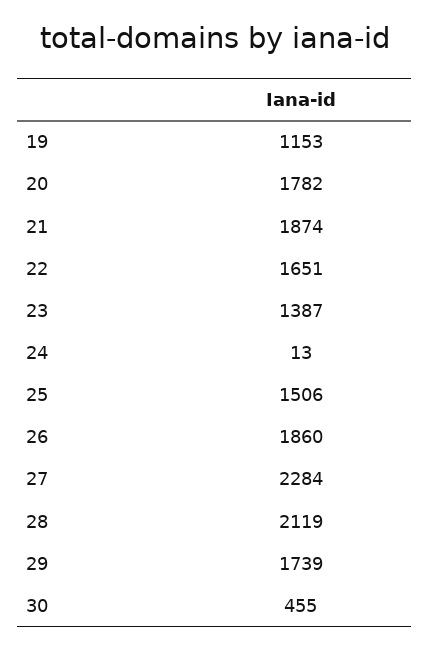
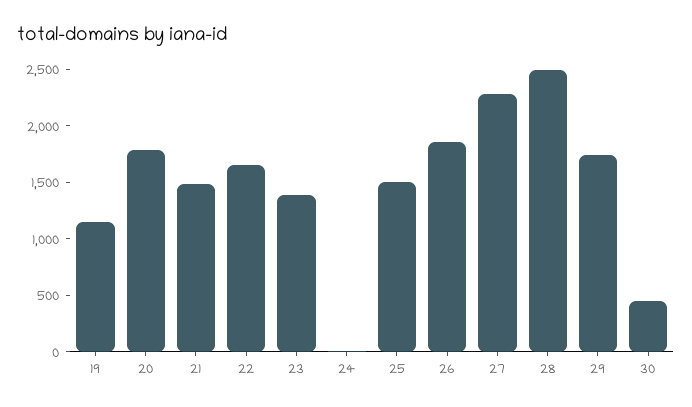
  {
    "19": 1153,
    "20": 1782,
-   "21": 1874,
+   "21": 1500,
    "22": 1651,
    "23": 1387,
    "24": 13,
    "25": 1506,
    "26": 1860,
    "27": 2284,
-   "28": 2119,
+   "28": 2500,
    "29": 1739,
    "30": 455
  }

